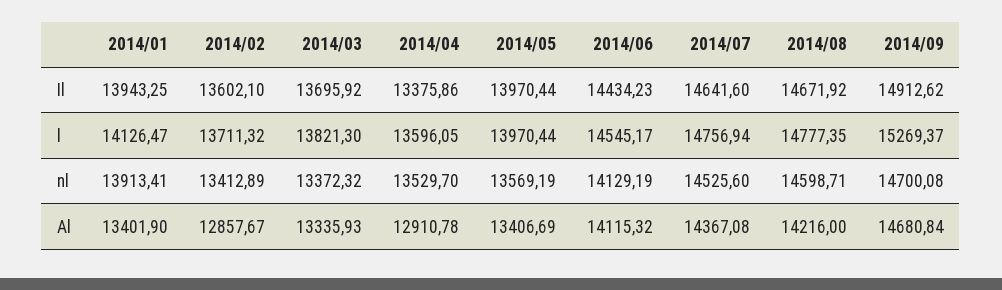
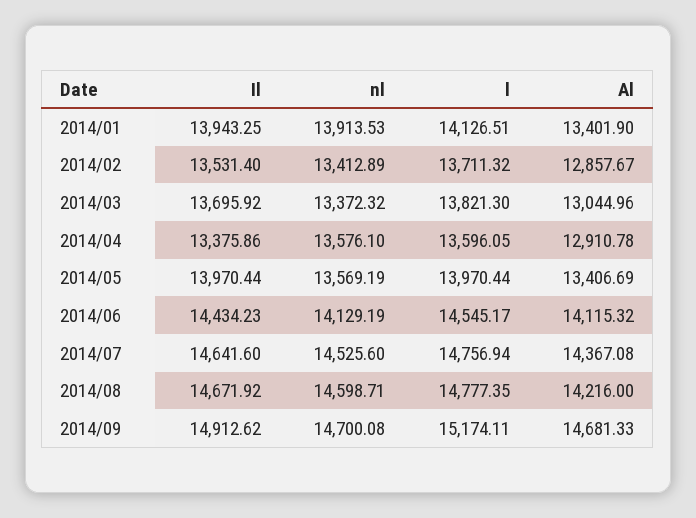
  {
    "2014/01": {
      "Il": 13943.25,
-     "l": 14126.47,
+     "l": 14126.51,
-     "nl": 13913.41,
+     "nl": 13913.53,
      "Al": 13401.9
    },
    "2014/02": {
-     "Il": 13602.1,
+     "Il": 13531.4,
      "l": 13711.32,
      "nl": 13412.89,
      "Al": 12857.67
    },
    "2014/03": {
      "Il": 13695.92,
      "l": 13821.3,
      "nl": 13372.32,
-     "Al": 13335.93
+     "Al": 13044.96
    },
    "2014/04": {
      "Il": 13375.86,
      "l": 13596.05,
-     "nl": 13529.7,
+     "nl": 13576.1,
      "Al": 12910.78
    },
    "2014/05": {
      "Il": 13970.44,
      "l": 13970.44,
      "nl": 13569.19,
      "Al": 13406.69
    },
    "2014/06": {
      "Il": 14434.23,
      "l": 14545.17,
      "nl": 14129.19,
      "Al": 14115.32
    },
    "2014/07": {
      "Il": 14641.6,
      "l": 14756.94,
      "nl": 14525.6,
      "Al": 14367.08
    },
    "2014/08": {
      "Il": 14671.92,
      "l": 14777.35,
      "nl": 14598.71,
      "Al": 14216
    },
    "2014/09": {
      "Il": 14912.62,
-     "l": 15269.37,
+     "l": 15174.11,
      "nl": 14700.08,
-     "Al": 14680.84
+     "Al": 14681.33
    }
  }

